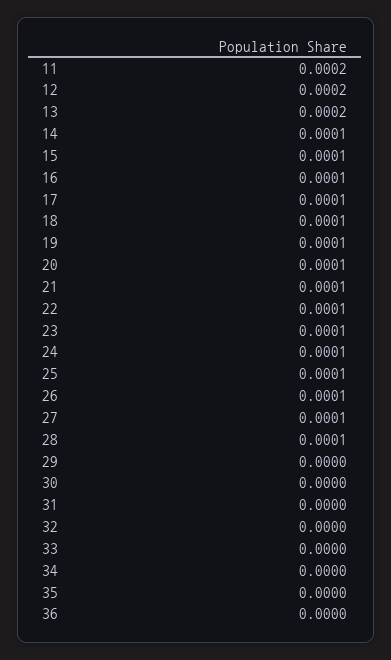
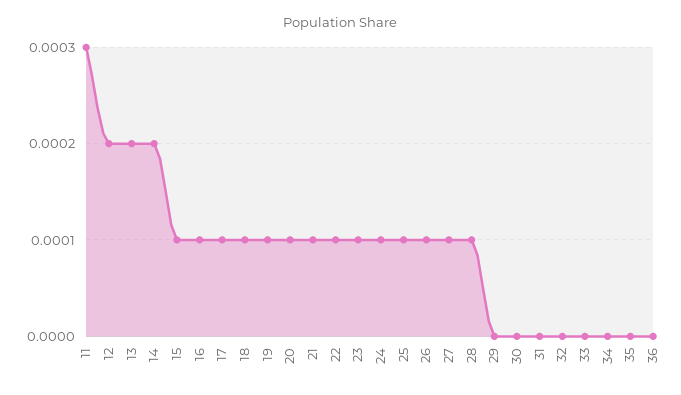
  {
-   "11": 0.0002,
+   "11": 0.0003,
    "12": 0.0002,
    "13": 0.0002,
-   "14": 0.0001,
+   "14": 0.0002,
    "15": 0.0001,
    "16": 0.0001,
    "17": 0.0001,
    "18": 0.0001,
    "19": 0.0001,
    "20": 0.0001,
    "21": 0.0001,
    "22": 0.0001,
    "23": 0.0001,
    "24": 0.0001,
    "25": 0.0001,
    "26": 0.0001,
    "27": 0.0001,
    "28": 0.0001,
    "29": 0,
    "30": 0,
    "31": 0,
    "32": 0,
    "33": 0,
    "34": 0,
    "35": 0,
    "36": 0
  }

